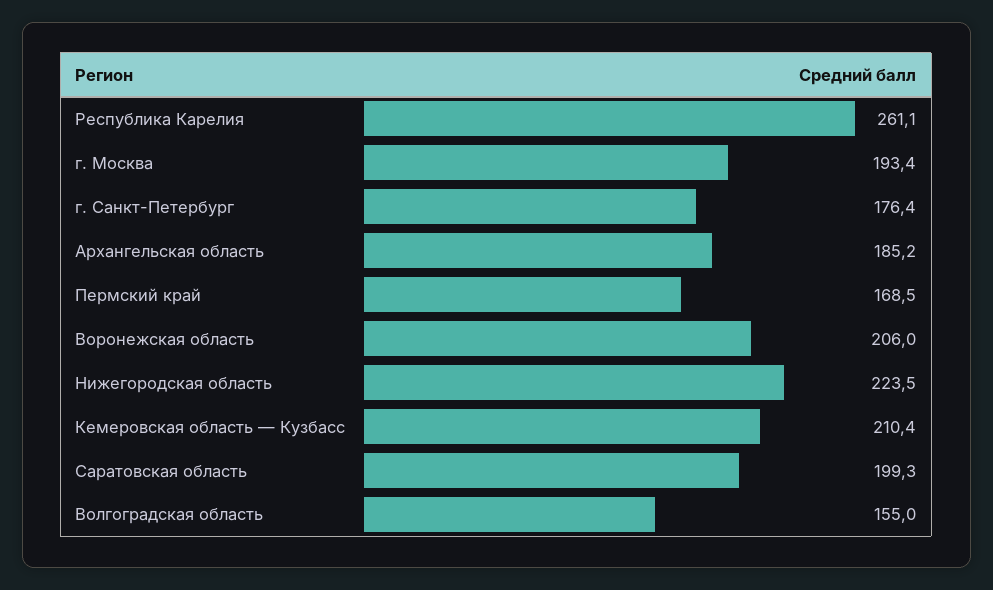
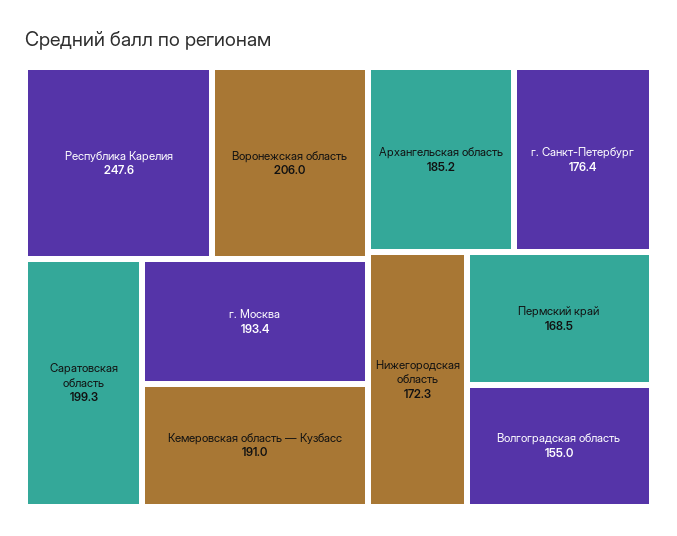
  {
-   "Республика Карелия": 261.1,
+   "Республика Карелия": 247.6,
    "г. Москва": 193.4,
    "г. Санкт-Петербург": 176.4,
    "Архангельская область": 185.2,
    "Пермский край": 168.5,
    "Воронежская область": 206,
-   "Нижегородская область": 223.5,
+   "Нижегородская область": 172.3,
-   "Кемеровская область — Кузбасс": 210.4,
+   "Кемеровская область — Кузбасс": 191,
    "Саратовская область": 199.3,
    "Волгоградская область": 155
  }

